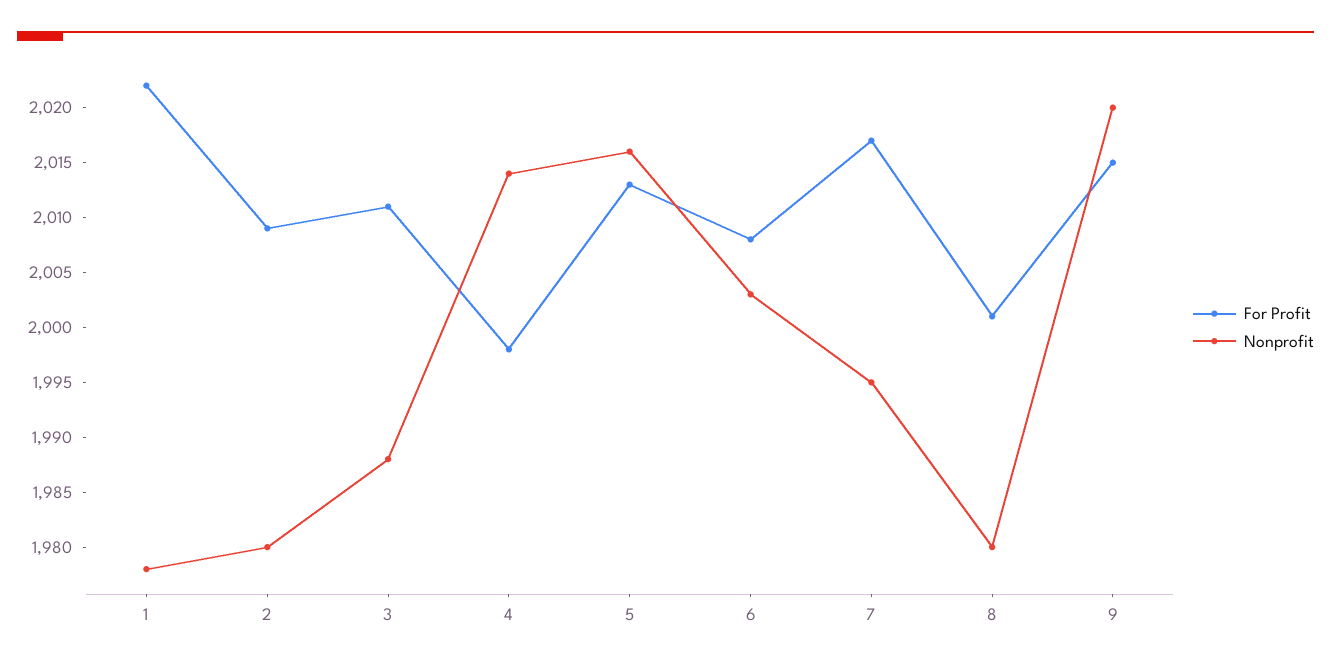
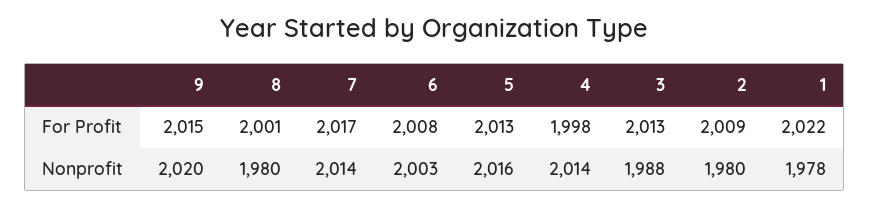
  {
    "For Profit": {
      "1": 2022,
      "2": 2009,
-     "3": 2011,
+     "3": 2013,
      "4": 1998,
      "5": 2013,
      "6": 2008,
      "7": 2017,
      "8": 2001,
      "9": 2015
    },
    "Nonprofit": {
      "1": 1978,
      "2": 1980,
      "3": 1988,
      "4": 2014,
      "5": 2016,
      "6": 2003,
-     "7": 1995,
+     "7": 2014,
      "8": 1980,
      "9": 2020
    }
  }

